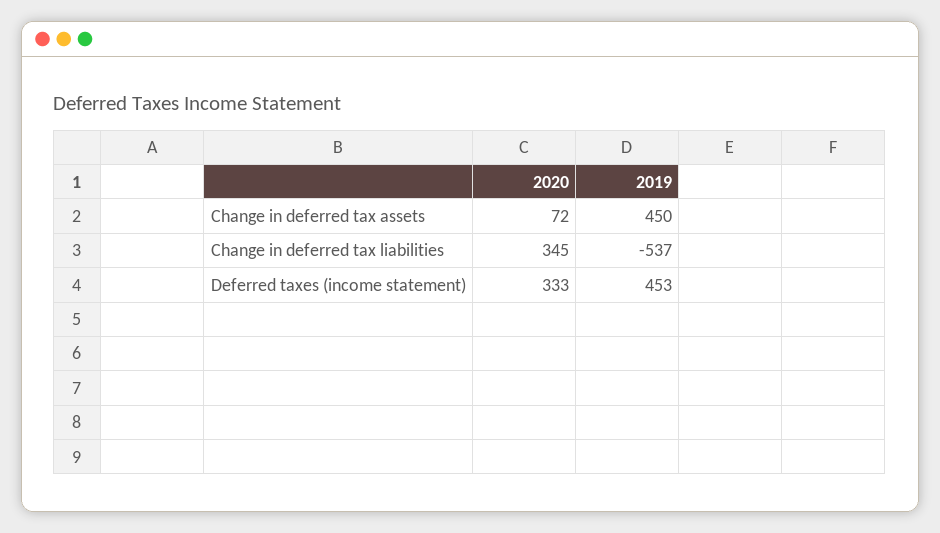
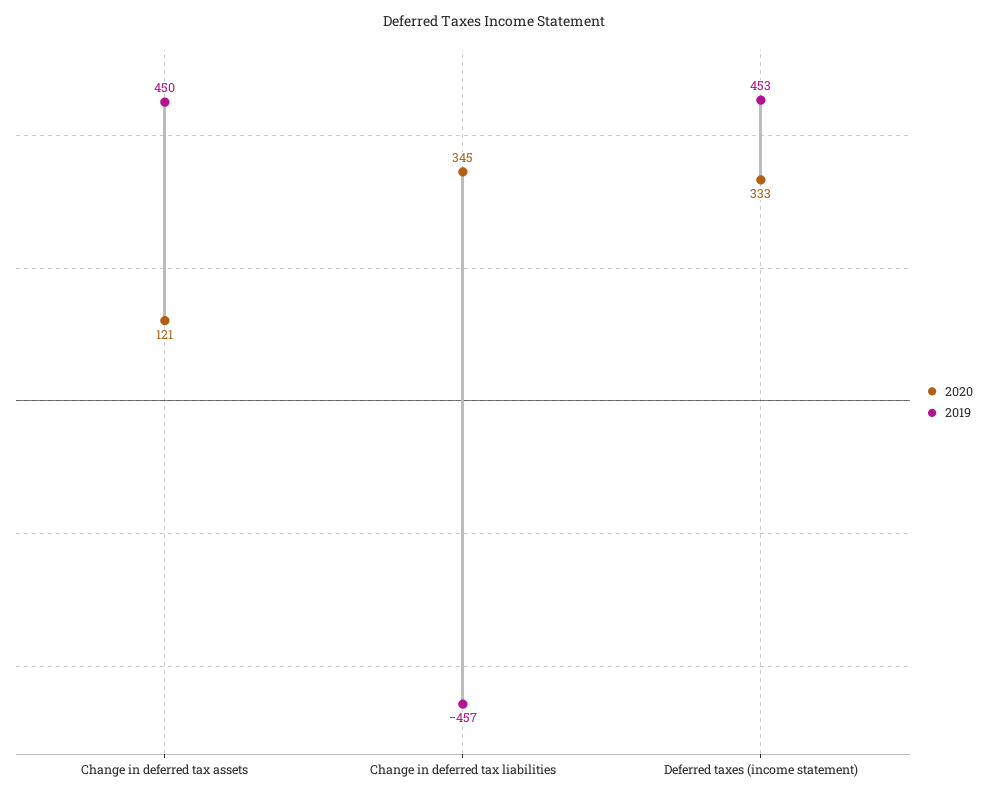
  {
    "2020": {
-     "Change in deferred tax assets": 72,
+     "Change in deferred tax assets": 121,
      "Change in deferred tax liabilities": 345,
      "Deferred taxes (income statement)": 333
    },
    "2019": {
      "Change in deferred tax assets": 450,
-     "Change in deferred tax liabilities": -537,
+     "Change in deferred tax liabilities": -457,
      "Deferred taxes (income statement)": 453
    }
  }

